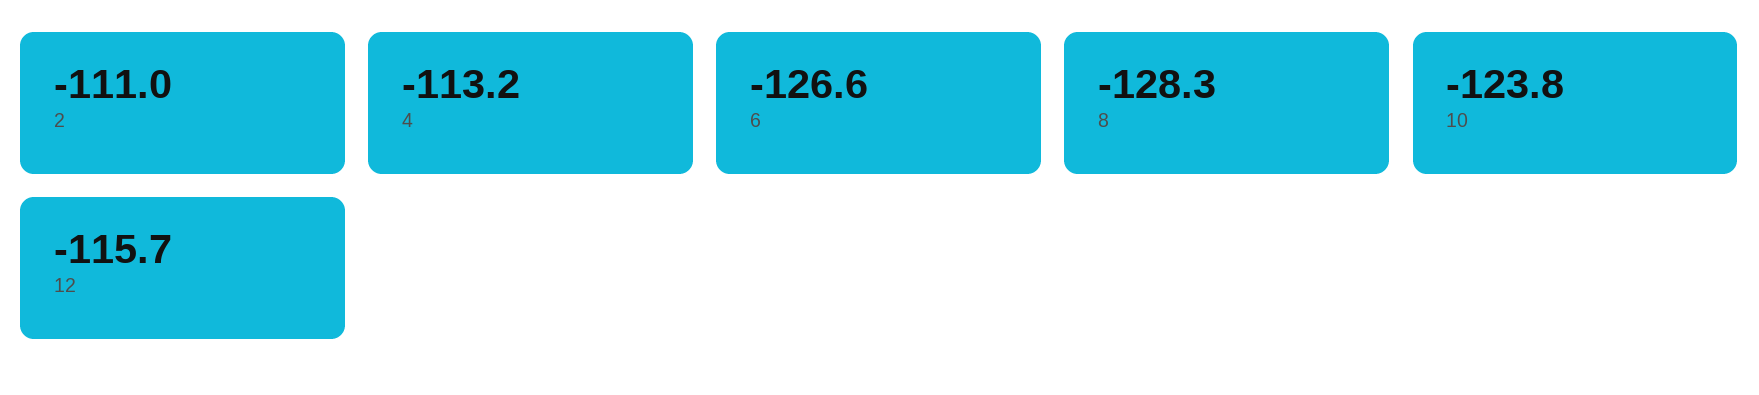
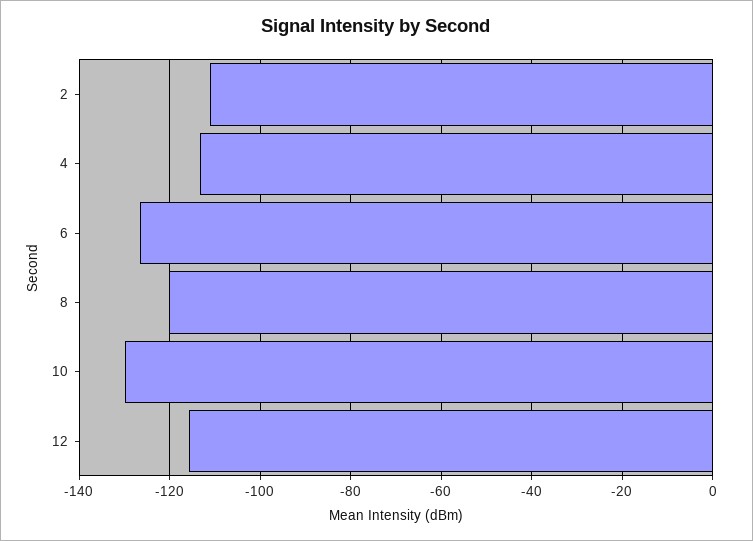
  {
    "2": -111,
    "4": -113.2,
    "6": -126.6,
-   "8": -128.3,
+   "8": -120,
-   "10": -123.8,
+   "10": -130,
    "12": -115.7
  }

